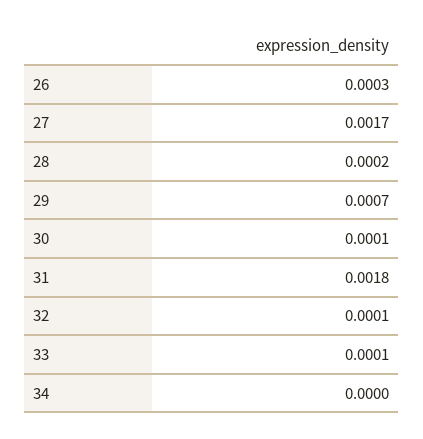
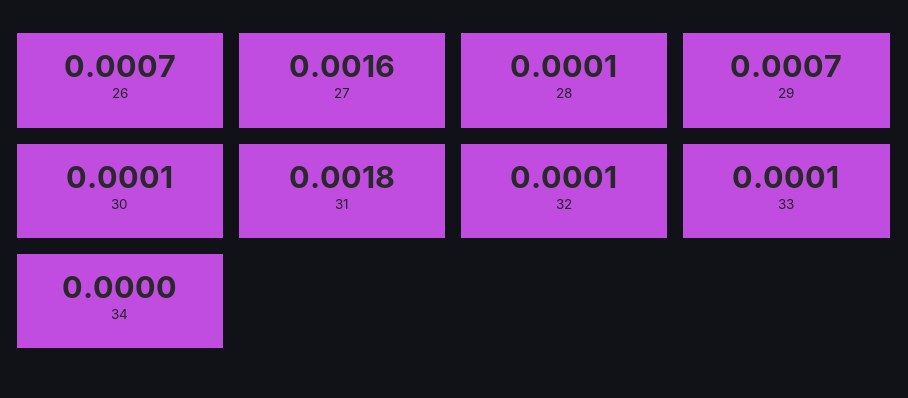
  {
-   "26": 0.0003,
+   "26": 0.0007,
-   "27": 0.0017,
+   "27": 0.0016,
-   "28": 0.0002,
+   "28": 0.0001,
    "29": 0.0007,
    "30": 0.0001,
    "31": 0.0018,
    "32": 0.0001,
    "33": 0.0001,
    "34": 0
  }

